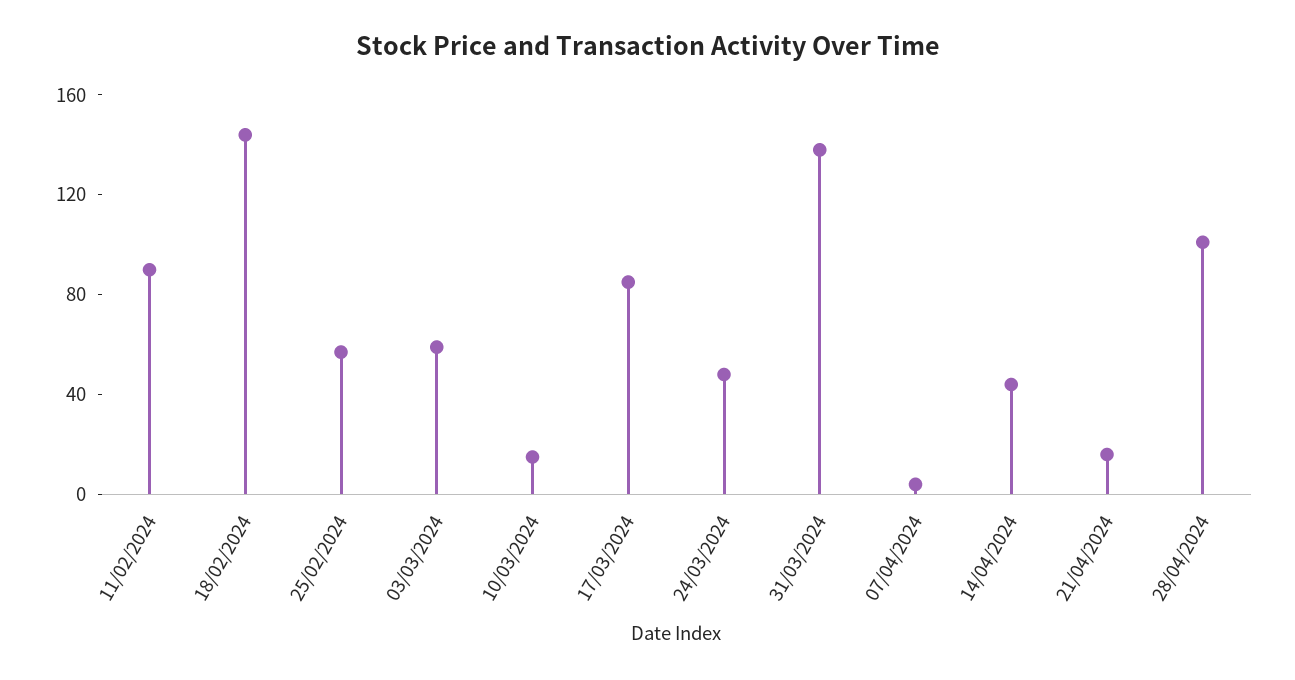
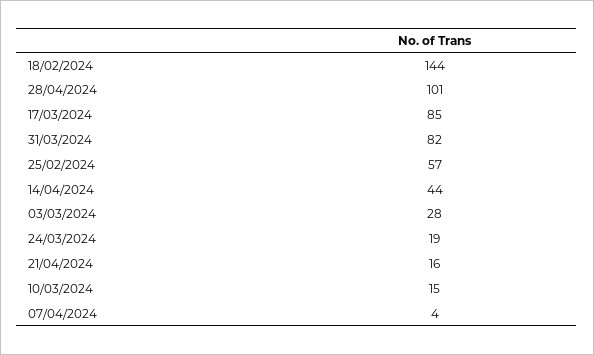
  {
-   "11/02/2024": 90,
    "18/02/2024": 144,
    "25/02/2024": 57,
-   "03/03/2024": 60,
+   "03/03/2024": 28,
    "10/03/2024": 15,
    "17/03/2024": 85,
-   "24/03/2024": 50,
+   "24/03/2024": 19,
-   "31/03/2024": 140,
+   "31/03/2024": 82,
    "07/04/2024": 4,
    "14/04/2024": 44,
    "21/04/2024": 16,
    "28/04/2024": 101
  }

